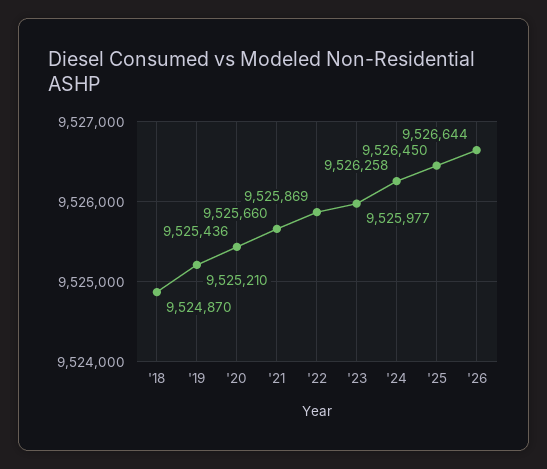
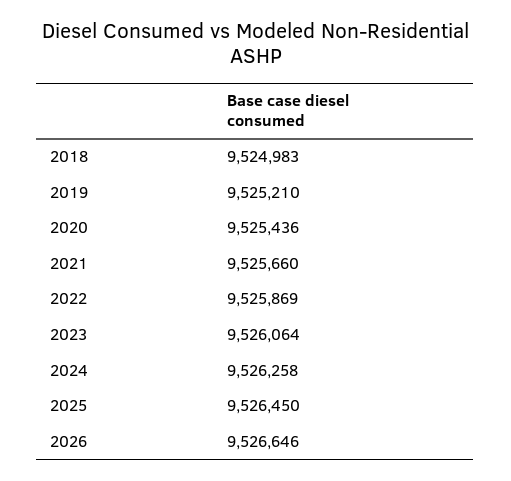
  {
-   "'18": 9524870,
+   "'18": 9524983,
    "'19": 9525210,
    "'20": 9525436,
    "'21": 9525660,
    "'22": 9525869,
-   "'23": 9525977,
+   "'23": 9526064,
    "'24": 9526258,
    "'25": 9526450,
-   "'26": 9526644
+   "'26": 9526646
  }

